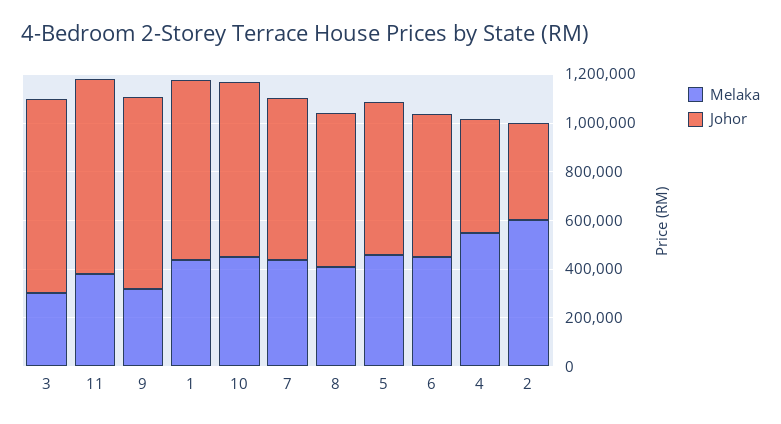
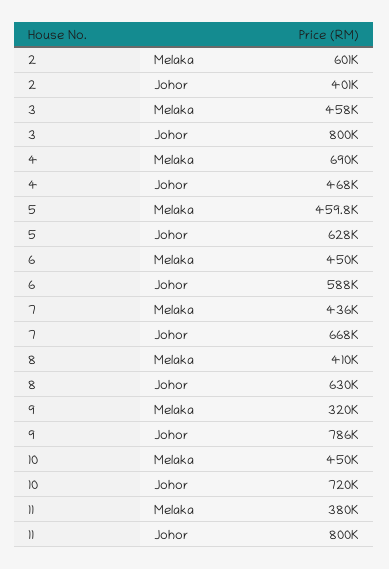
  {
    "Melaka": {
-     "3": 300000,
+     "3": 458000,
      "11": 380000,
      "9": 320000,
-     "1": 450000,
      "10": 450000,
      "7": 436000,
      "8": 410000,
      "5": 459800,
      "6": 450000,
-     "4": 550000,
+     "4": 690000,
      "2": 601000
    },
    "Johor": {
      "3": 800000,
      "11": 800000,
      "9": 786000,
-     "1": 750000,
      "10": 720000,
      "7": 668000,
      "8": 630000,
      "5": 628000,
      "6": 588000,
      "4": 468000,
      "2": 401000
    }
  }

